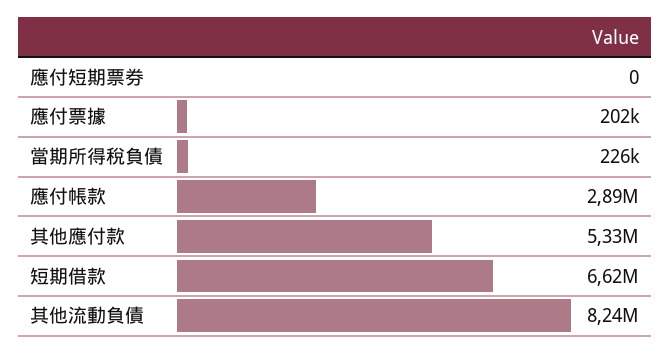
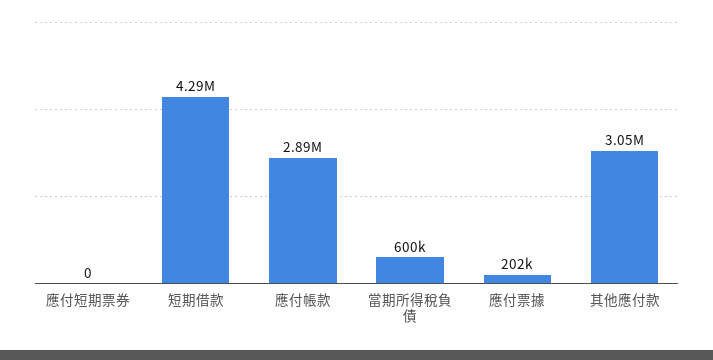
  {
    "應付短期票券": 0,
    "應付票據": 202000,
-   "當期所得稅負債": 226000,
+   "當期所得稅負債": 600000,
    "應付帳款": 2890000,
-   "其他應付款": 5330000,
+   "其他應付款": 3050000,
-   "短期借款": 6620000,
+   "短期借款": 4290000
-   "其他流動負債": 8240000
  }

